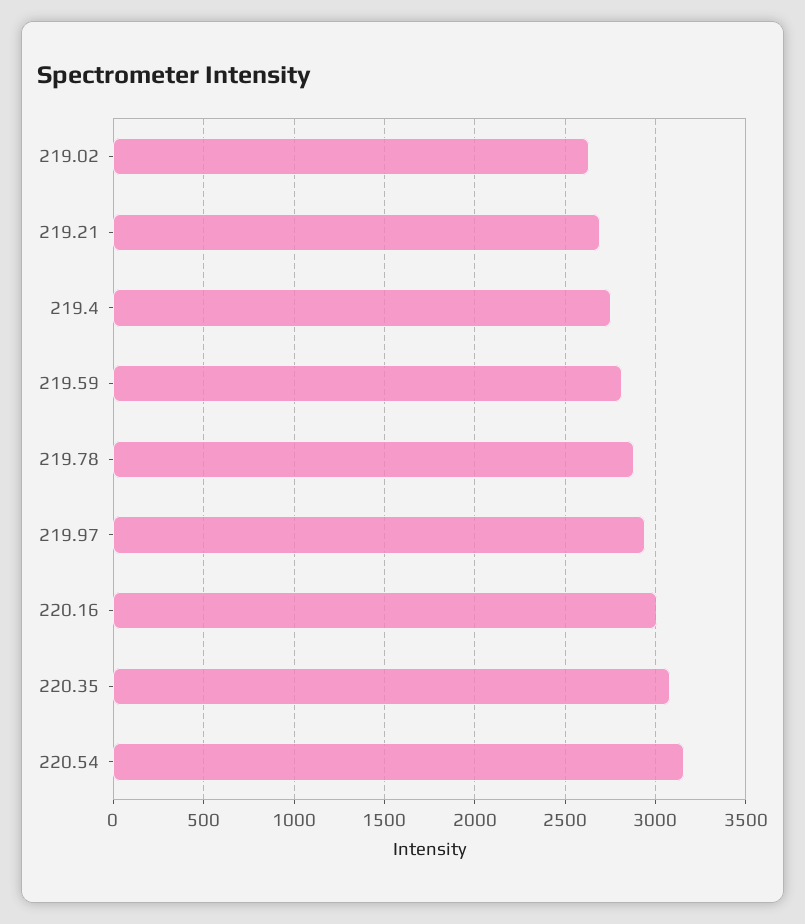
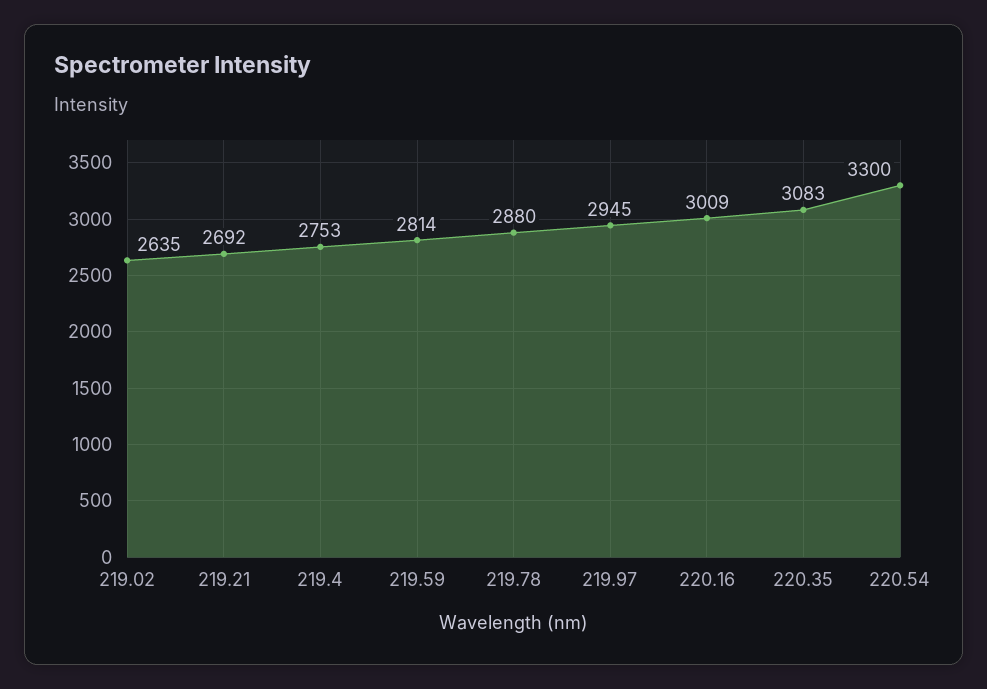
  {
    "219.02": 2635,
    "219.21": 2692,
    "219.4": 2753,
    "219.59": 2814,
    "219.78": 2880,
    "219.97": 2945,
    "220.16": 3009,
    "220.35": 3083,
-   "220.54": 3150
+   "220.54": 3300
  }

